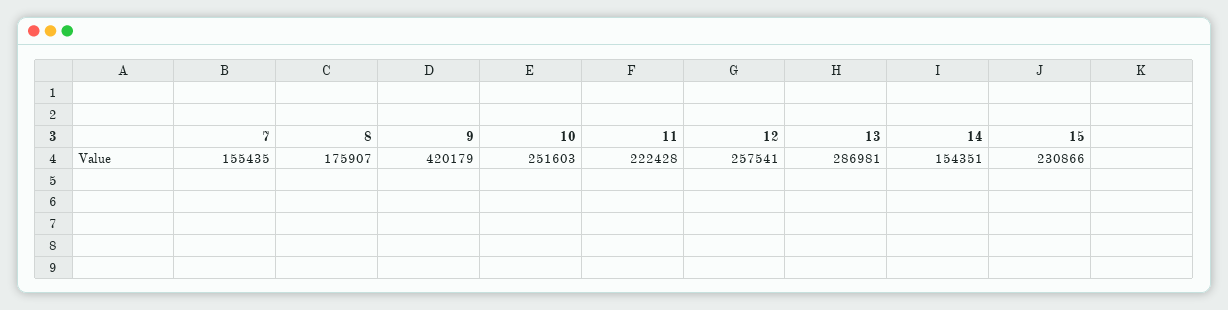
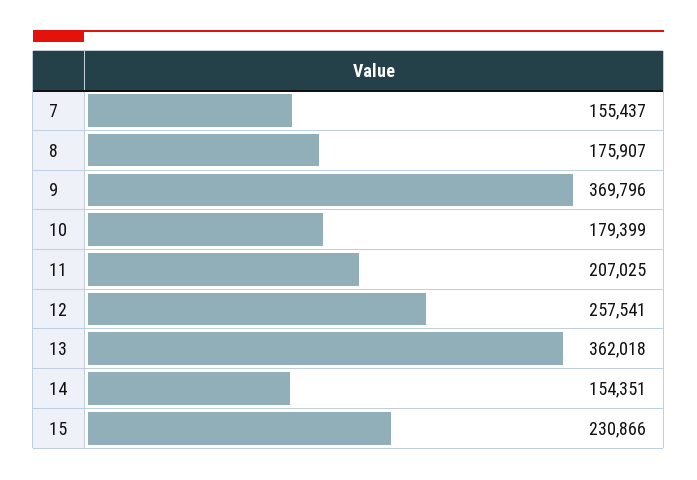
  {
-   "7": 155435,
+   "7": 155437,
    "8": 175907,
-   "9": 420179,
+   "9": 369796,
-   "10": 251603,
+   "10": 179399,
-   "11": 222428,
+   "11": 207025,
    "12": 257541,
-   "13": 286981,
+   "13": 362018,
    "14": 154351,
    "15": 230866
  }

